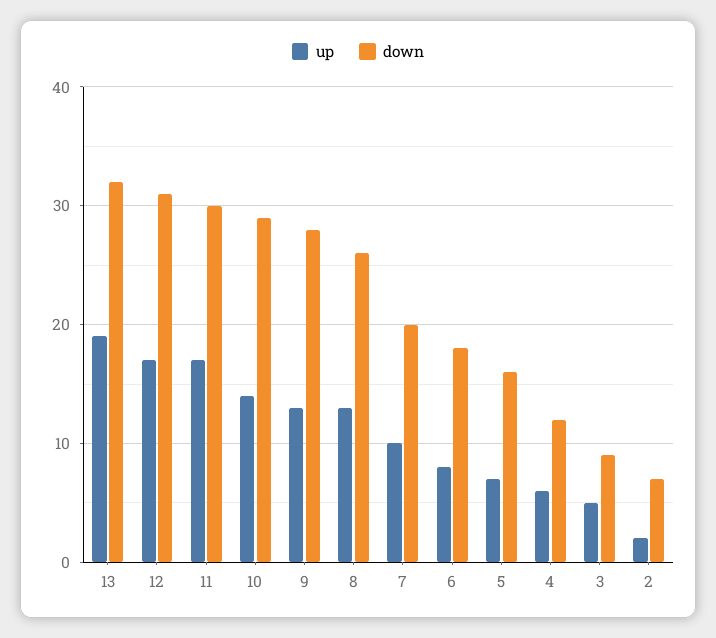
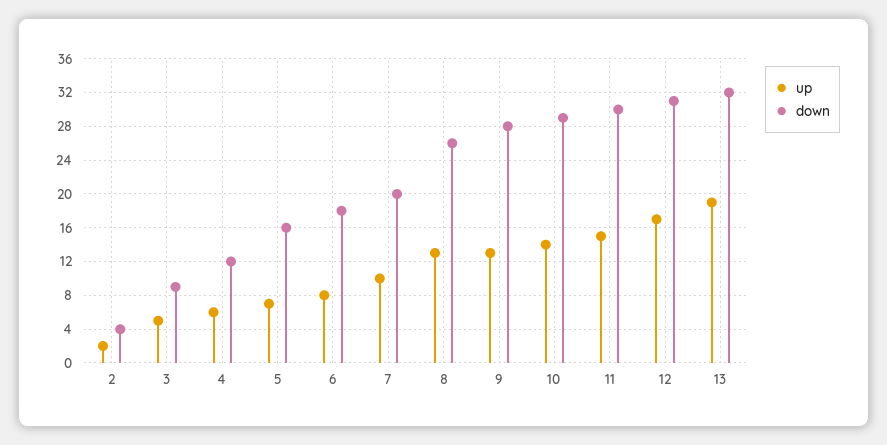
  {
    "up": {
      "13": 19,
      "12": 17,
-     "11": 17,
+     "11": 15,
      "10": 14,
      "9": 13,
      "8": 13,
      "7": 10,
      "6": 8,
      "5": 7,
      "4": 6,
      "3": 5,
      "2": 2
    },
    "down": {
      "13": 32,
      "12": 31,
      "11": 30,
      "10": 29,
      "9": 28,
      "8": 26,
      "7": 20,
      "6": 18,
      "5": 16,
      "4": 12,
      "3": 9,
-     "2": 7
+     "2": 4
    }
  }

